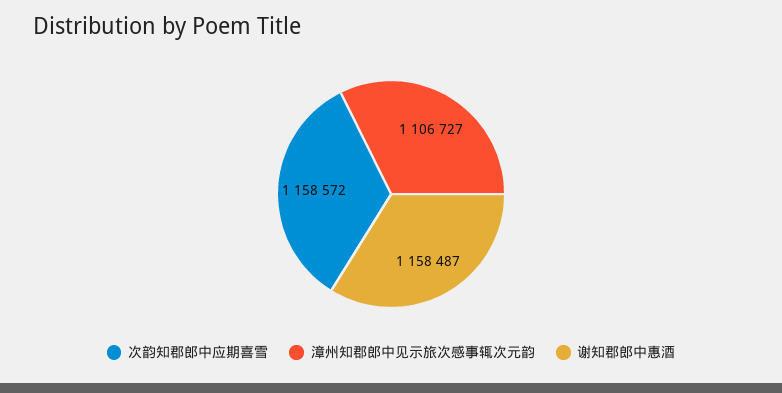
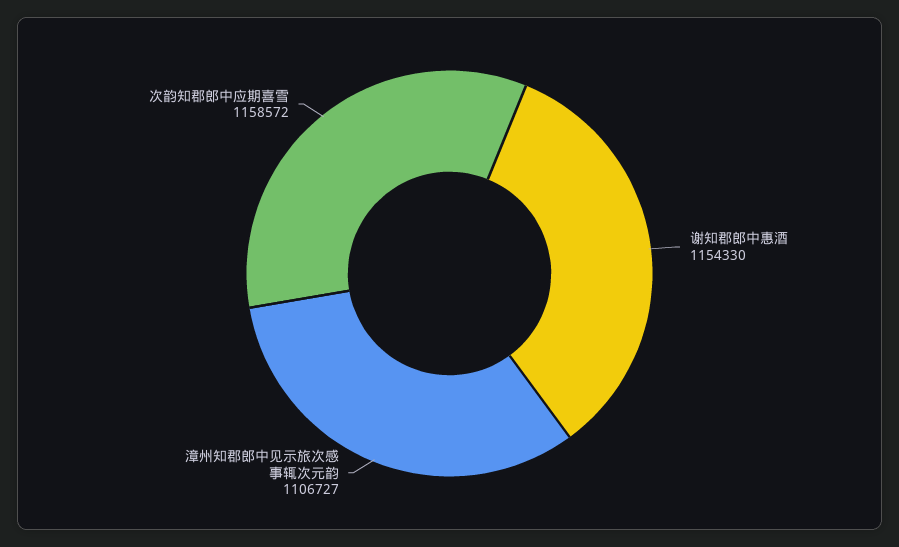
  {
    "次韵知郡郎中应期喜雪": 1158572,
    "漳州知郡郎中见示旅次感事辄次元韵": 1106727,
-   "谢知郡郎中惠酒": 1158487
+   "谢知郡郎中惠酒": 1154330
  }

